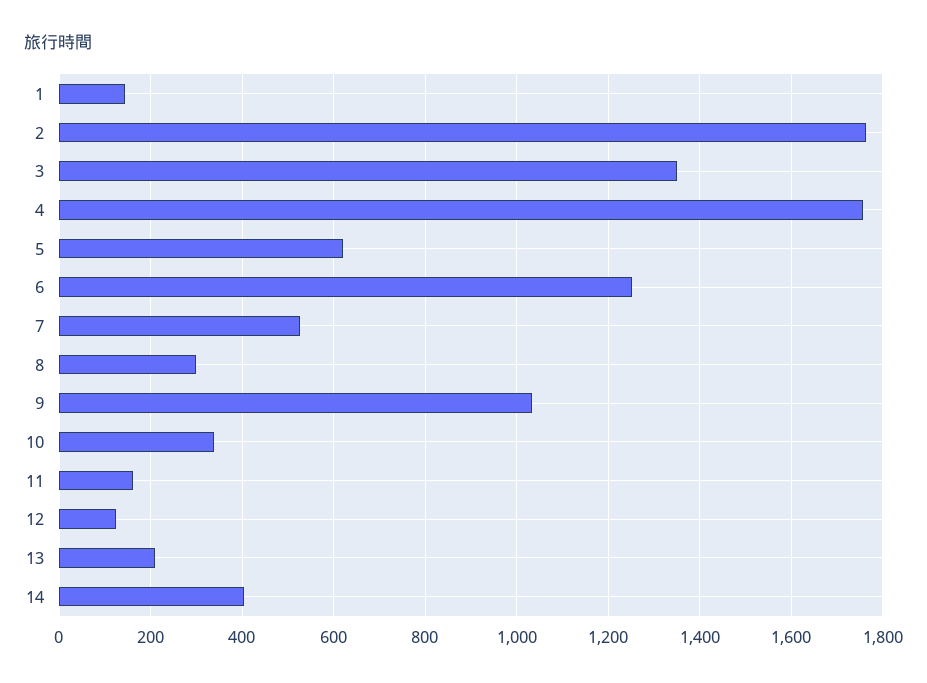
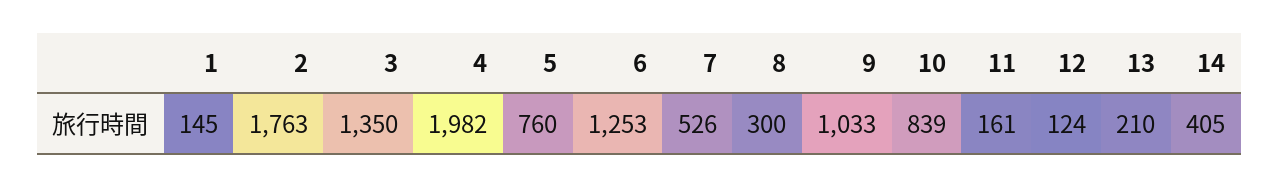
  {
    "1": 145,
    "2": 1763,
    "3": 1350,
-   "4": 1760,
+   "4": 1982,
-   "5": 620,
+   "5": 760,
    "6": 1253,
    "7": 526,
    "8": 300,
    "9": 1033,
-   "10": 340,
+   "10": 839,
    "11": 161,
    "12": 124,
    "13": 210,
    "14": 405
  }

